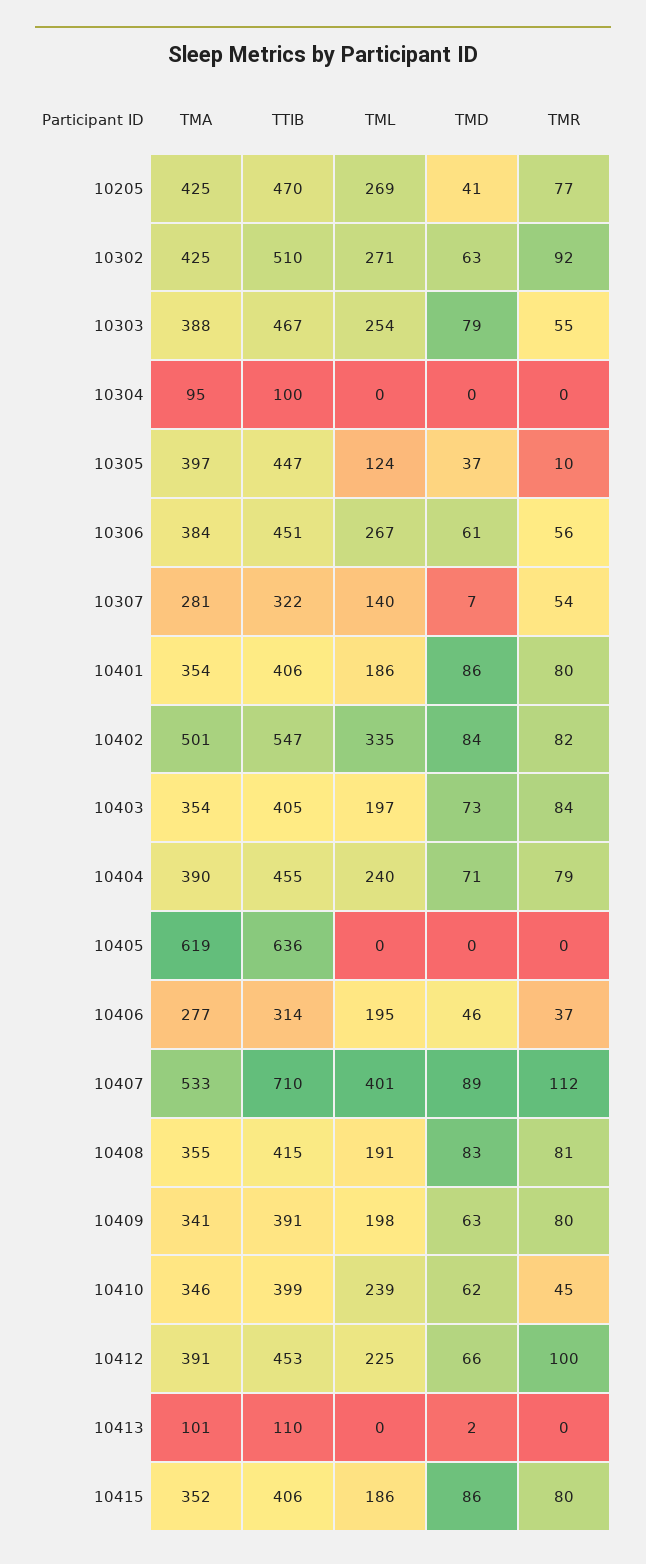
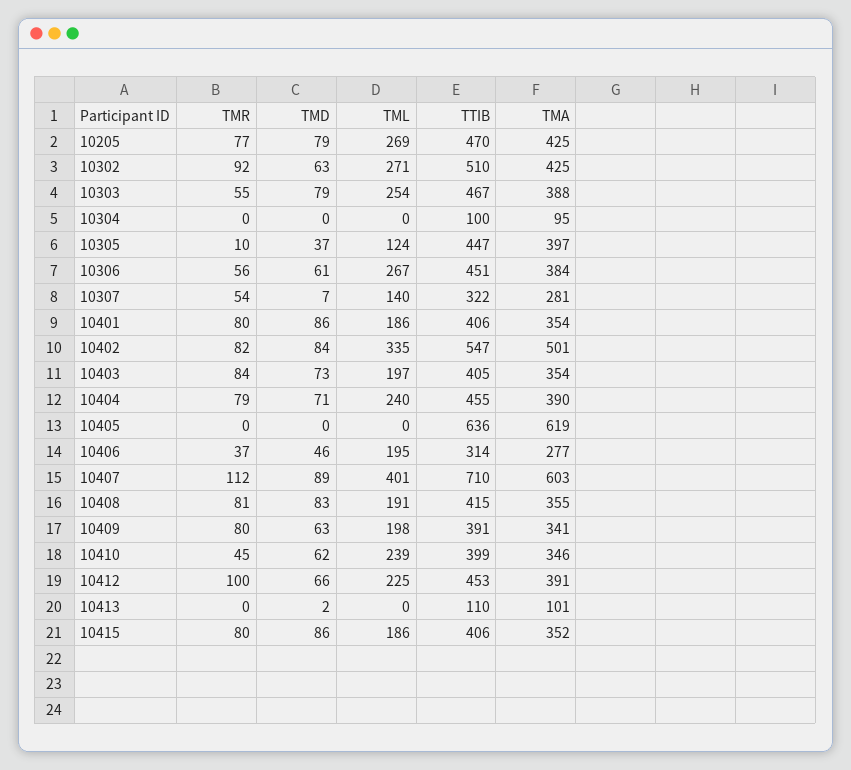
  {
    "TMA": {
      "10205": 425,
      "10302": 425,
      "10303": 388,
      "10304": 95,
      "10305": 397,
      "10306": 384,
      "10307": 281,
      "10401": 354,
      "10402": 501,
      "10403": 354,
      "10404": 390,
      "10405": 619,
      "10406": 277,
-     "10407": 533,
+     "10407": 603,
      "10408": 355,
      "10409": 341,
      "10410": 346,
      "10412": 391,
      "10413": 101,
      "10415": 352
    },
    "TTIB": {
      "10205": 470,
      "10302": 510,
      "10303": 467,
      "10304": 100,
      "10305": 447,
      "10306": 451,
      "10307": 322,
      "10401": 406,
      "10402": 547,
      "10403": 405,
      "10404": 455,
      "10405": 636,
      "10406": 314,
      "10407": 710,
      "10408": 415,
      "10409": 391,
      "10410": 399,
      "10412": 453,
      "10413": 110,
      "10415": 406
    },
    "TML": {
      "10205": 269,
      "10302": 271,
      "10303": 254,
      "10304": 0,
      "10305": 124,
      "10306": 267,
      "10307": 140,
      "10401": 186,
      "10402": 335,
      "10403": 197,
      "10404": 240,
      "10405": 0,
      "10406": 195,
      "10407": 401,
      "10408": 191,
      "10409": 198,
      "10410": 239,
      "10412": 225,
      "10413": 0,
      "10415": 186
    },
    "TMD": {
-     "10205": 41,
+     "10205": 79,
      "10302": 63,
      "10303": 79,
      "10304": 0,
      "10305": 37,
      "10306": 61,
      "10307": 7,
      "10401": 86,
      "10402": 84,
      "10403": 73,
      "10404": 71,
      "10405": 0,
      "10406": 46,
      "10407": 89,
      "10408": 83,
      "10409": 63,
      "10410": 62,
      "10412": 66,
      "10413": 2,
      "10415": 86
    },
    "TMR": {
      "10205": 77,
      "10302": 92,
      "10303": 55,
      "10304": 0,
      "10305": 10,
      "10306": 56,
      "10307": 54,
      "10401": 80,
      "10402": 82,
      "10403": 84,
      "10404": 79,
      "10405": 0,
      "10406": 37,
      "10407": 112,
      "10408": 81,
      "10409": 80,
      "10410": 45,
      "10412": 100,
      "10413": 0,
      "10415": 80
    }
  }

